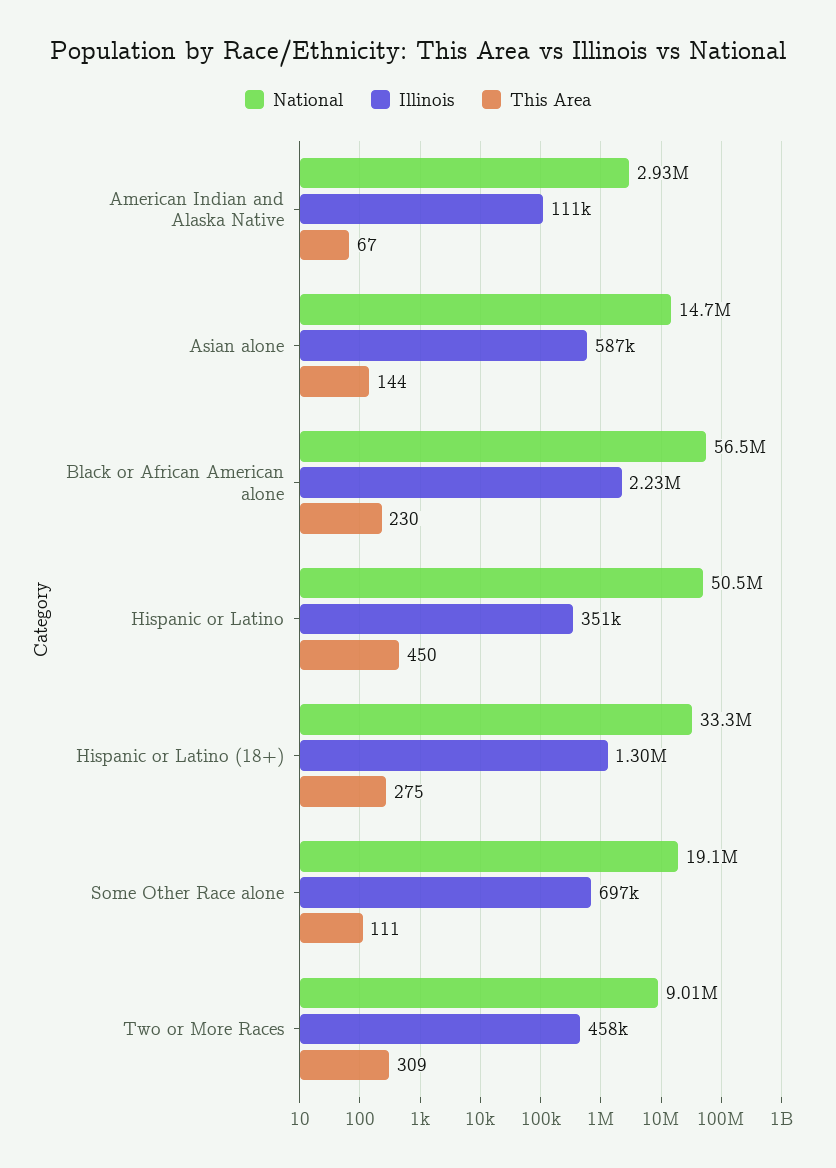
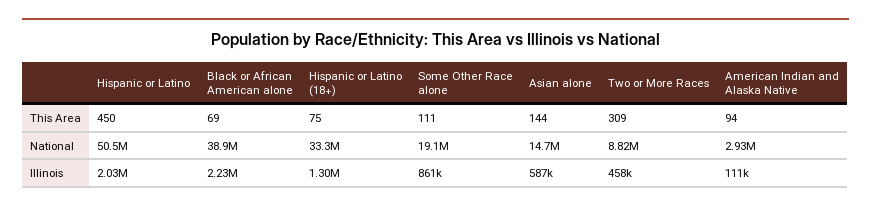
  {
    "National": {
      "American Indian and Alaska Native": 2930000,
      "Asian alone": 14700000,
-     "Black or African American alone": 56500000,
+     "Black or African American alone": 38900000,
      "Hispanic or Latino": 50500000,
      "Hispanic or Latino (18+)": 33300000,
      "Some Other Race alone": 19100000,
-     "Two or More Races": 9010000
+     "Two or More Races": 8820000
    },
    "Illinois": {
      "American Indian and Alaska Native": 111000,
      "Asian alone": 587000,
      "Black or African American alone": 2230000,
-     "Hispanic or Latino": 351000,
+     "Hispanic or Latino": 2030000,
      "Hispanic or Latino (18+)": 1300000,
-     "Some Other Race alone": 697000,
+     "Some Other Race alone": 861000,
      "Two or More Races": 458000
    },
    "This Area": {
-     "American Indian and Alaska Native": 67,
+     "American Indian and Alaska Native": 94,
      "Asian alone": 144,
-     "Black or African American alone": 230,
+     "Black or African American alone": 69,
      "Hispanic or Latino": 450,
-     "Hispanic or Latino (18+)": 275,
+     "Hispanic or Latino (18+)": 75,
      "Some Other Race alone": 111,
      "Two or More Races": 309
    }
  }

